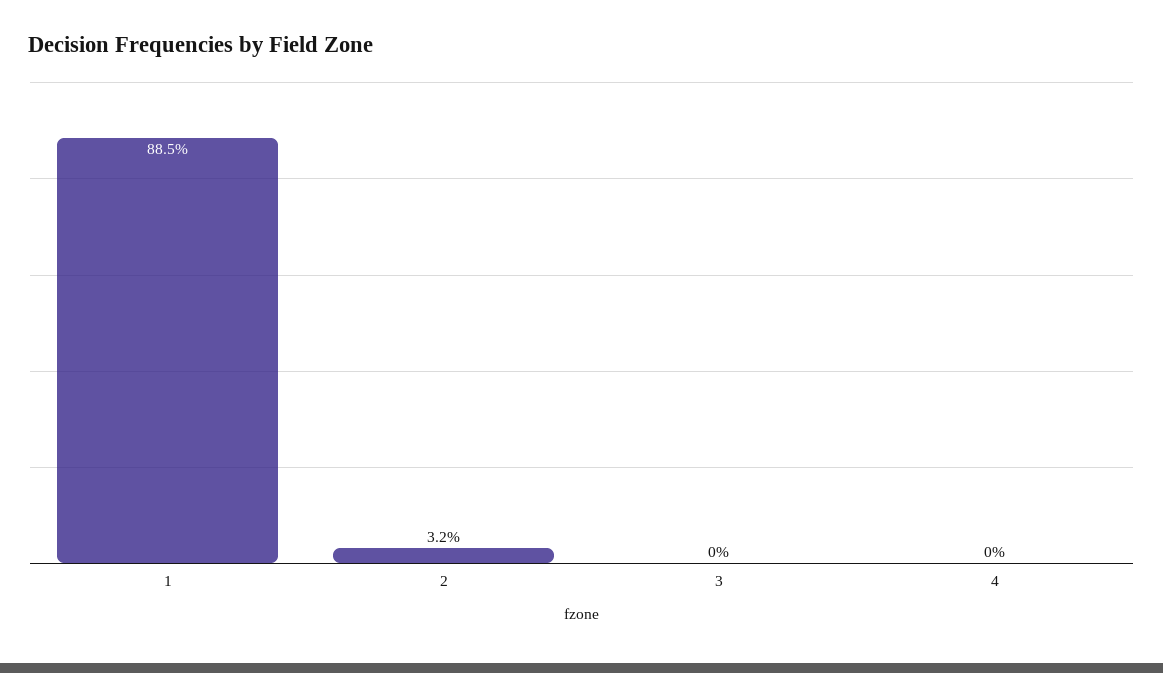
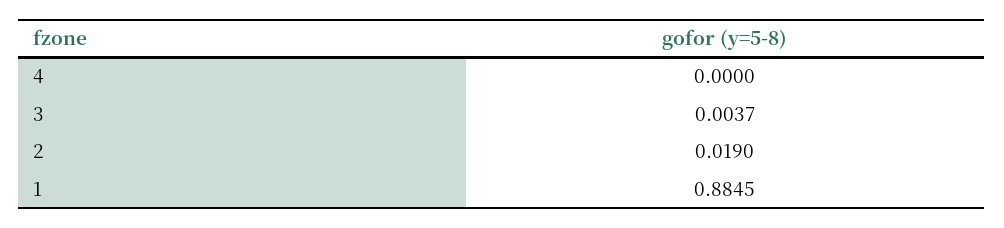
  {
    "1": 0.8845,
-   "2": 0.032,
+   "2": 0.019,
-   "3": 0,
+   "3": 0.0037,
    "4": 0
  }

